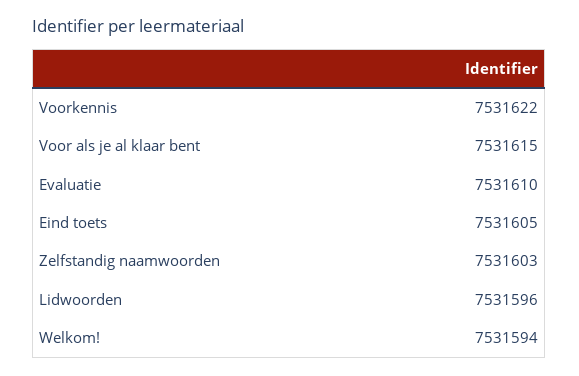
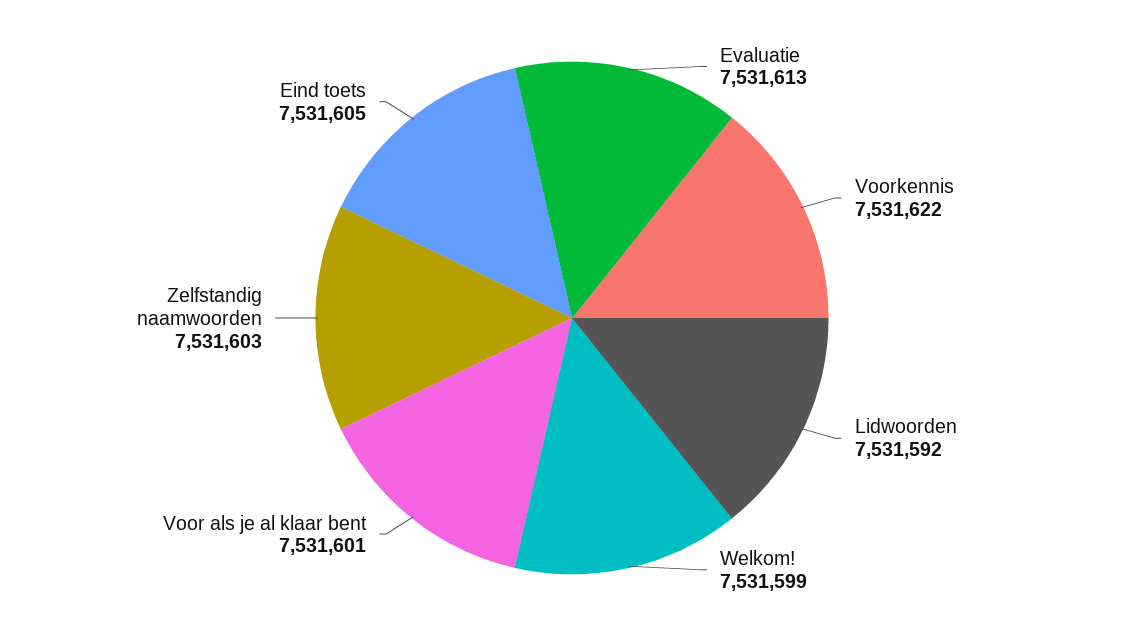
  {
    "Voorkennis": 7531622,
-   "Voor als je al klaar bent": 7531615,
+   "Voor als je al klaar bent": 7531601,
-   "Evaluatie": 7531610,
+   "Evaluatie": 7531613,
    "Eind toets": 7531605,
    "Zelfstandig naamwoorden": 7531603,
-   "Lidwoorden": 7531596,
+   "Lidwoorden": 7531592,
-   "Welkom!": 7531594
+   "Welkom!": 7531599
  }

